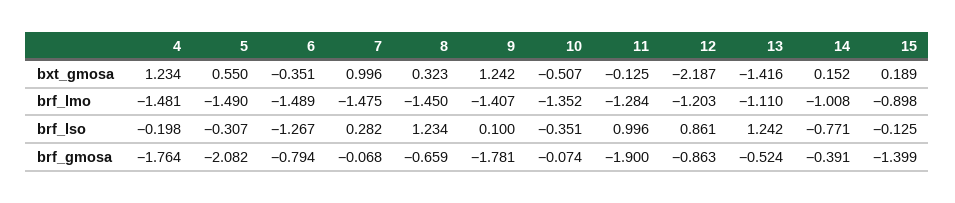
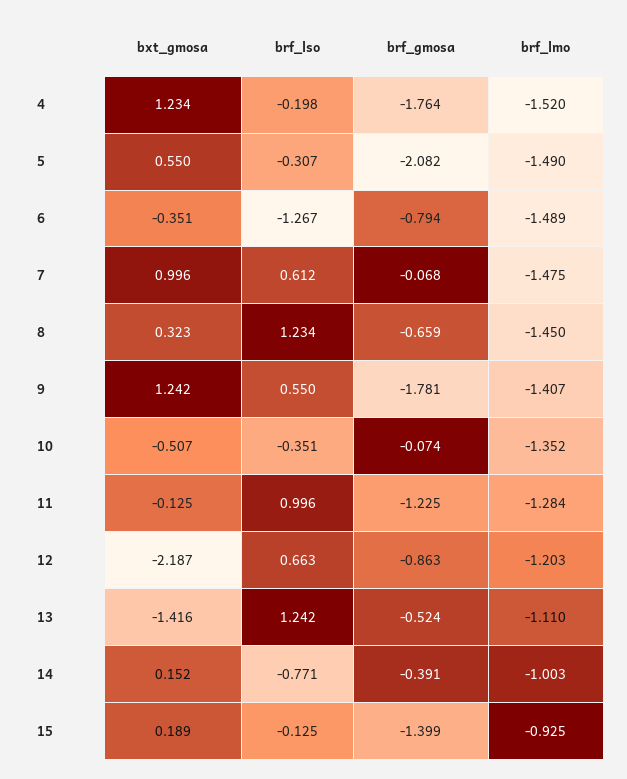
  {
    "4": {
      "bxt_gmosa": 1.234,
-     "brf_lmo": -1.481,
+     "brf_lmo": -1.52,
      "brf_lso": -0.198,
      "brf_gmosa": -1.764
    },
    "5": {
      "bxt_gmosa": 0.55,
      "brf_lmo": -1.49,
      "brf_lso": -0.307,
      "brf_gmosa": -2.082
    },
    "6": {
      "bxt_gmosa": -0.351,
      "brf_lmo": -1.489,
      "brf_lso": -1.267,
      "brf_gmosa": -0.794
    },
    "7": {
      "bxt_gmosa": 0.996,
      "brf_lmo": -1.475,
-     "brf_lso": 0.282,
+     "brf_lso": 0.612,
      "brf_gmosa": -0.068
    },
    "8": {
      "bxt_gmosa": 0.323,
      "brf_lmo": -1.45,
      "brf_lso": 1.234,
      "brf_gmosa": -0.659
    },
    "9": {
      "bxt_gmosa": 1.242,
      "brf_lmo": -1.407,
-     "brf_lso": 0.1,
+     "brf_lso": 0.55,
      "brf_gmosa": -1.781
    },
    "10": {
      "bxt_gmosa": -0.507,
      "brf_lmo": -1.352,
      "brf_lso": -0.351,
      "brf_gmosa": -0.074
    },
    "11": {
      "bxt_gmosa": -0.125,
      "brf_lmo": -1.284,
      "brf_lso": 0.996,
-     "brf_gmosa": -1.9
+     "brf_gmosa": -1.225
    },
    "12": {
      "bxt_gmosa": -2.187,
      "brf_lmo": -1.203,
-     "brf_lso": 0.861,
+     "brf_lso": 0.663,
      "brf_gmosa": -0.863
    },
    "13": {
      "bxt_gmosa": -1.416,
      "brf_lmo": -1.11,
      "brf_lso": 1.242,
      "brf_gmosa": -0.524
    },
    "14": {
      "bxt_gmosa": 0.152,
-     "brf_lmo": -1.008,
+     "brf_lmo": -1.003,
      "brf_lso": -0.771,
      "brf_gmosa": -0.391
    },
    "15": {
      "bxt_gmosa": 0.189,
-     "brf_lmo": -0.898,
+     "brf_lmo": -0.925,
      "brf_lso": -0.125,
      "brf_gmosa": -1.399
    }
  }

